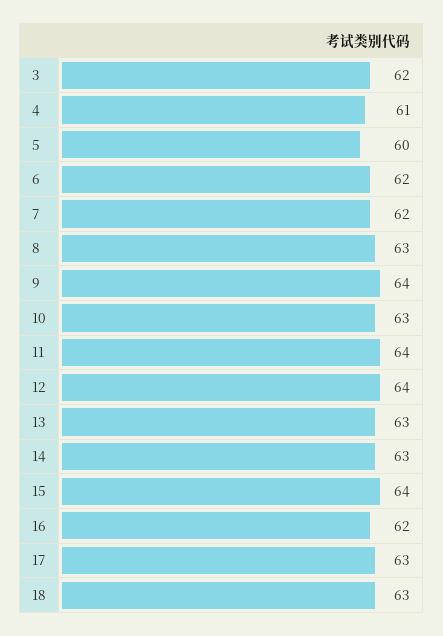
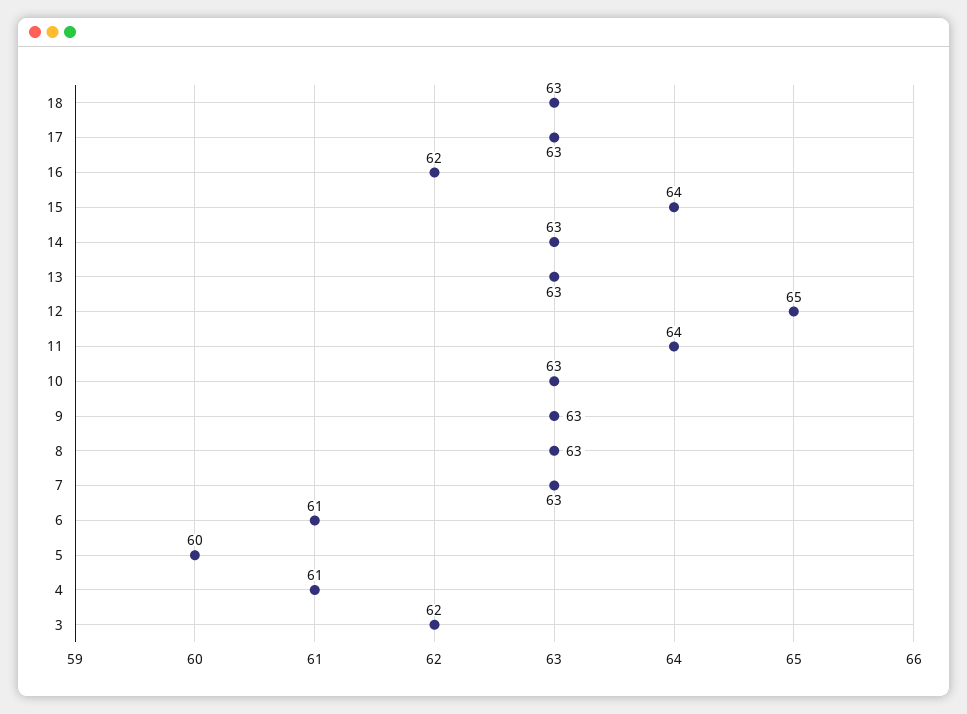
  {
    "3": 62,
    "4": 61,
    "5": 60,
-   "6": 62,
+   "6": 61,
-   "7": 62,
+   "7": 63,
    "8": 63,
-   "9": 64,
+   "9": 63,
    "10": 63,
    "11": 64,
-   "12": 64,
+   "12": 65,
    "13": 63,
    "14": 63,
    "15": 64,
    "16": 62,
    "17": 63,
    "18": 63
  }

